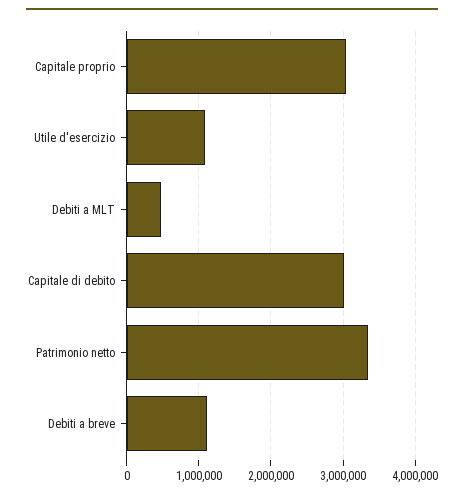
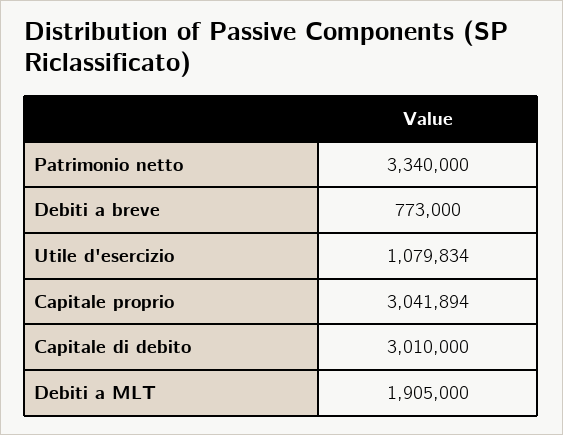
  {
    "Capitale proprio": 3041894,
    "Utile d'esercizio": 1079834,
-   "Debiti a MLT": 500000,
+   "Debiti a MLT": 1905000,
    "Capitale di debito": 3010000,
    "Patrimonio netto": 3340000,
-   "Debiti a breve": 1100000
+   "Debiti a breve": 773000
  }

